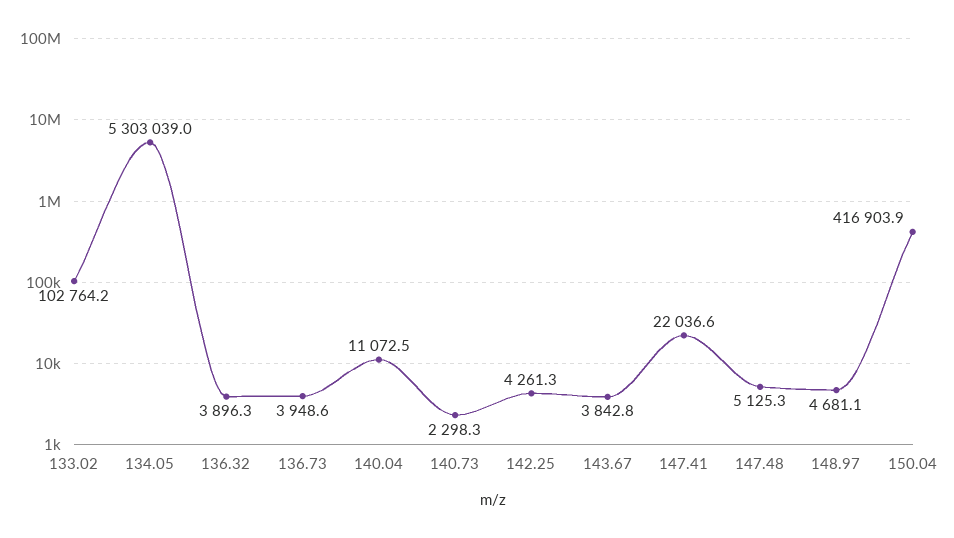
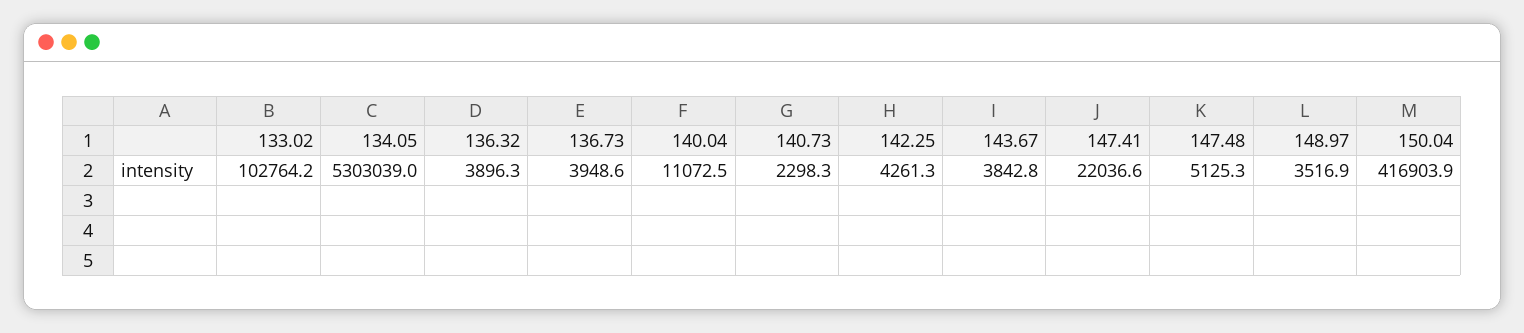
  {
    "133.02": 102764.2,
    "134.05": 5303039,
    "136.32": 3896.3,
    "136.73": 3948.6,
    "140.04": 11072.5,
    "140.73": 2298.3,
    "142.25": 4261.3,
    "143.67": 3842.8,
    "147.41": 22036.6,
    "147.48": 5125.3,
-   "148.97": 4681.1,
+   "148.97": 3516.9,
    "150.04": 416903.9
  }

